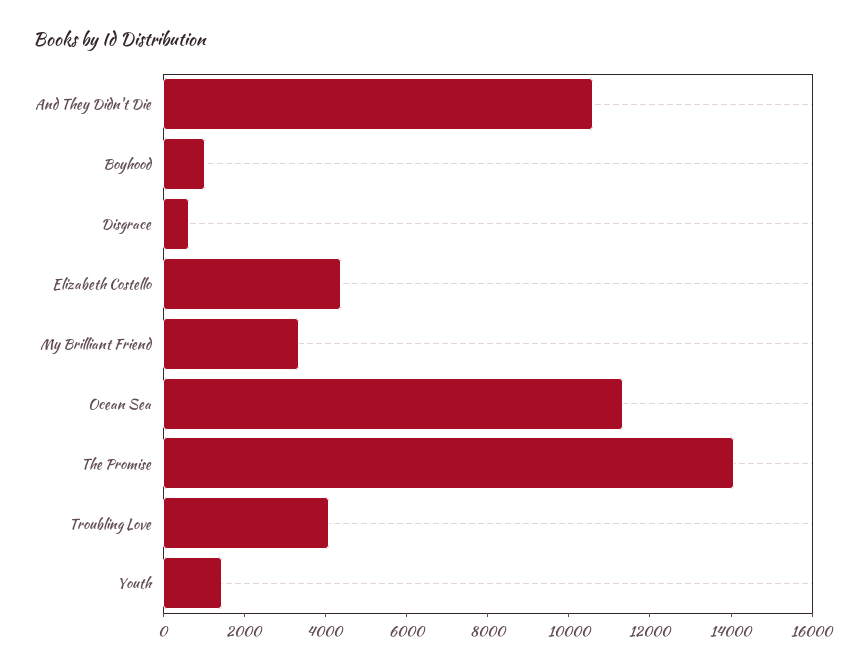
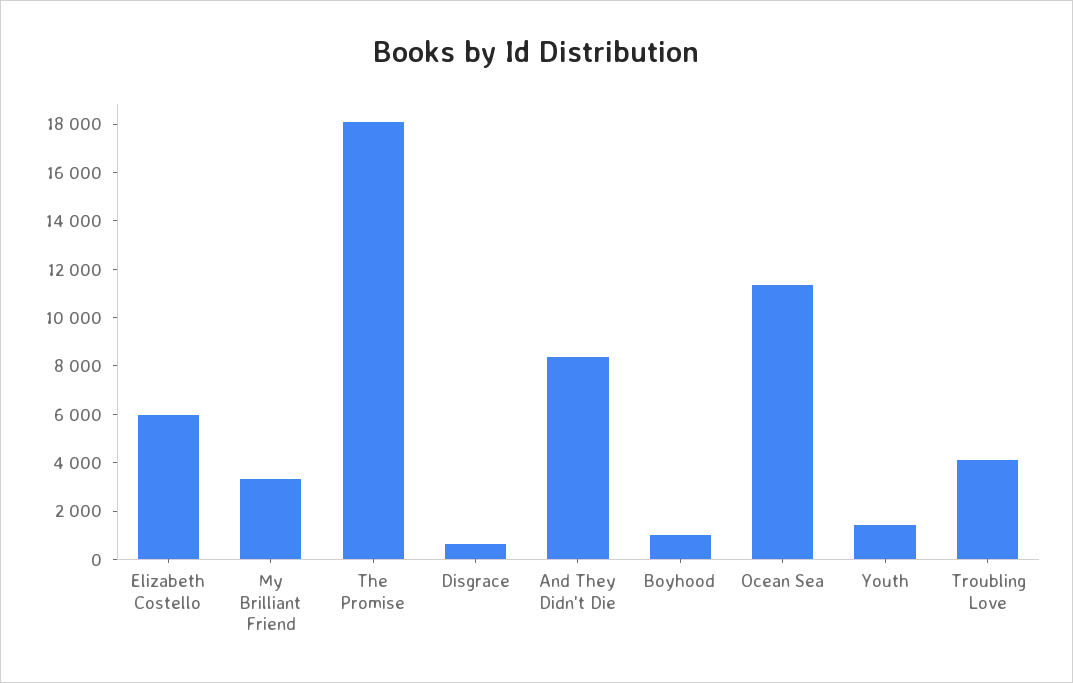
  {
-   "And They Didn't Die": 10500,
+   "And They Didn't Die": 8500,
    "Boyhood": 1000,
    "Disgrace": 500,
-   "Elizabeth Costello": 4500,
+   "Elizabeth Costello": 6000,
    "My Brilliant Friend": 3500,
    "Ocean Sea": 11500,
-   "The Promise": 14000,
+   "The Promise": 18000,
    "Troubling Love": 4000,
    "Youth": 1500
  }

